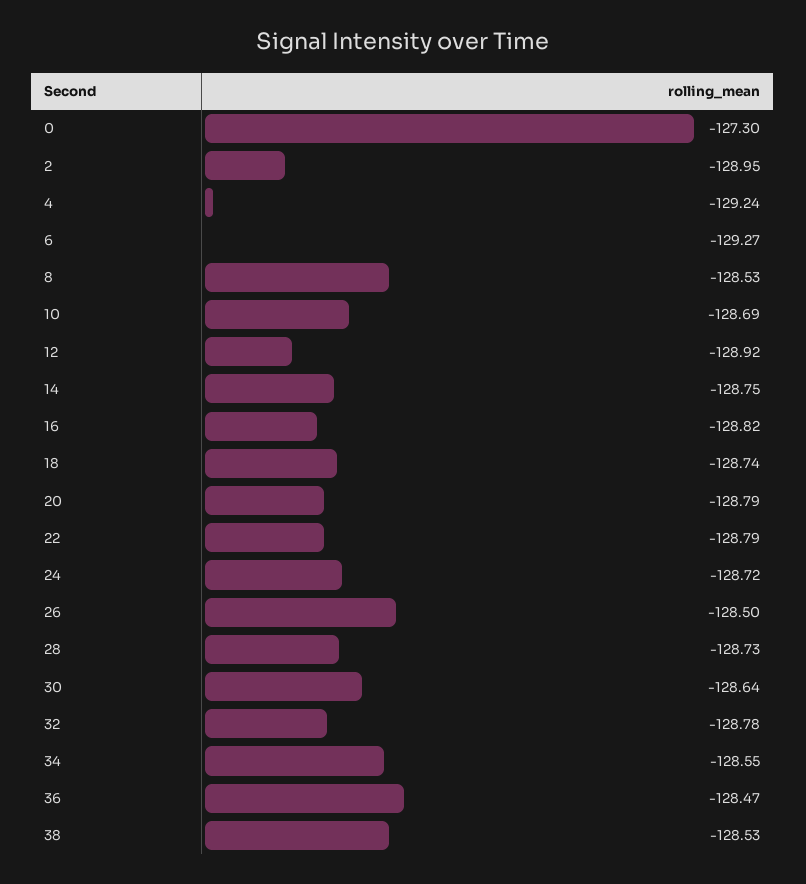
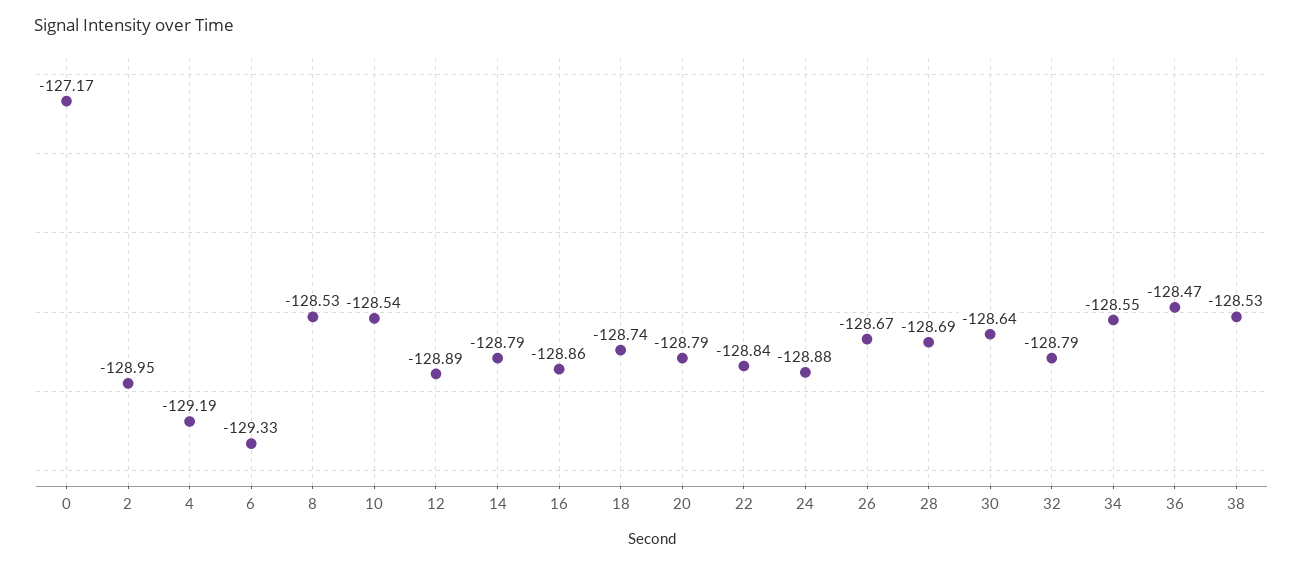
  {
-   "0": -127.3,
+   "0": -127.17,
    "2": -128.95,
-   "4": -129.24,
+   "4": -129.19,
-   "6": -129.27,
+   "6": -129.33,
    "8": -128.53,
-   "10": -128.69,
+   "10": -128.54,
-   "12": -128.92,
+   "12": -128.89,
-   "14": -128.75,
+   "14": -128.79,
-   "16": -128.82,
+   "16": -128.86,
    "18": -128.74,
    "20": -128.79,
-   "22": -128.79,
+   "22": -128.84,
-   "24": -128.72,
+   "24": -128.88,
-   "26": -128.5,
+   "26": -128.67,
-   "28": -128.73,
+   "28": -128.69,
    "30": -128.64,
-   "32": -128.78,
+   "32": -128.79,
    "34": -128.55,
    "36": -128.47,
    "38": -128.53
  }

